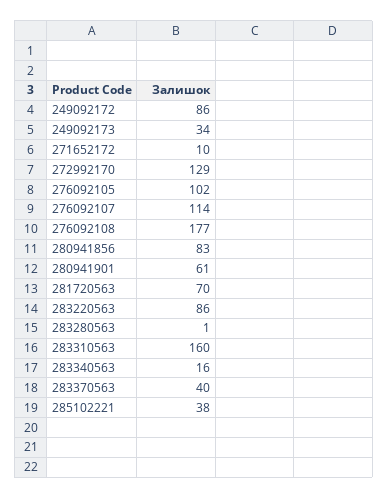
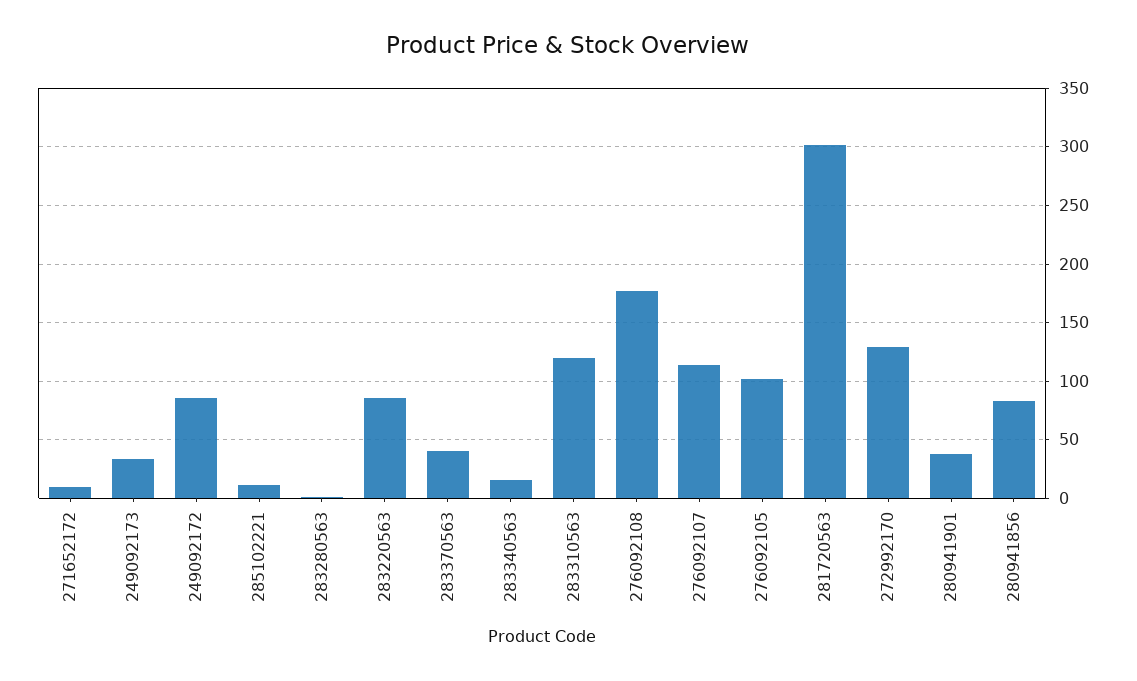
  {
    "249092172": 86,
    "249092173": 34,
    "271652172": 10,
    "272992170": 129,
    "276092105": 102,
    "276092107": 114,
    "276092108": 177,
    "280941856": 83,
-   "280941901": 61,
+   "280941901": 40,
-   "281720563": 70,
+   "281720563": 300,
    "283220563": 86,
    "283280563": 1,
-   "283310563": 160,
+   "283310563": 120,
    "283340563": 16,
    "283370563": 40,
-   "285102221": 38
+   "285102221": 10
  }

